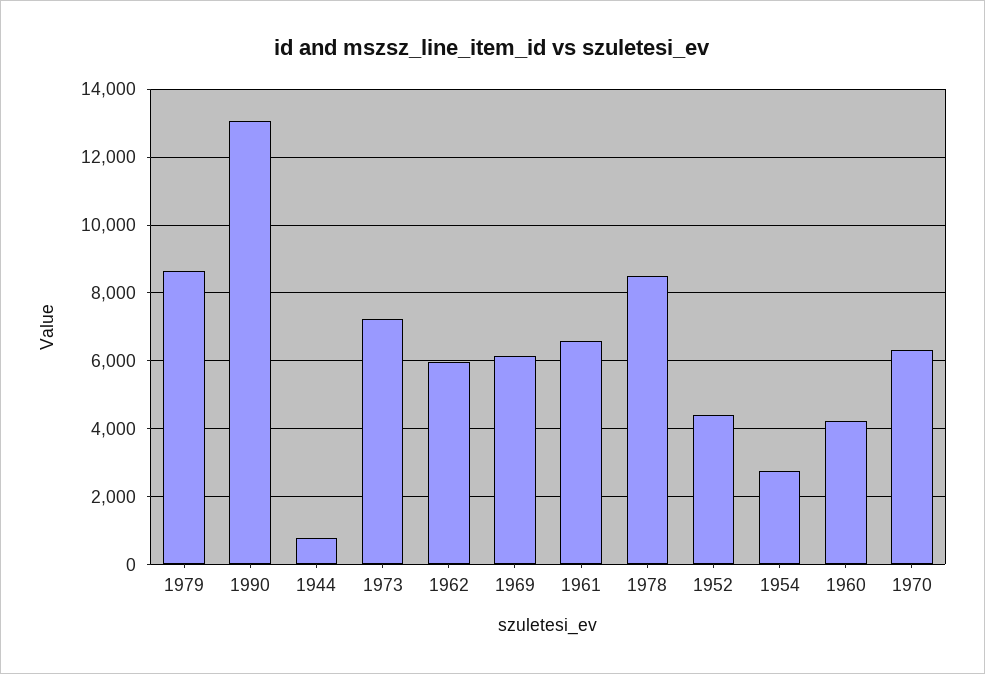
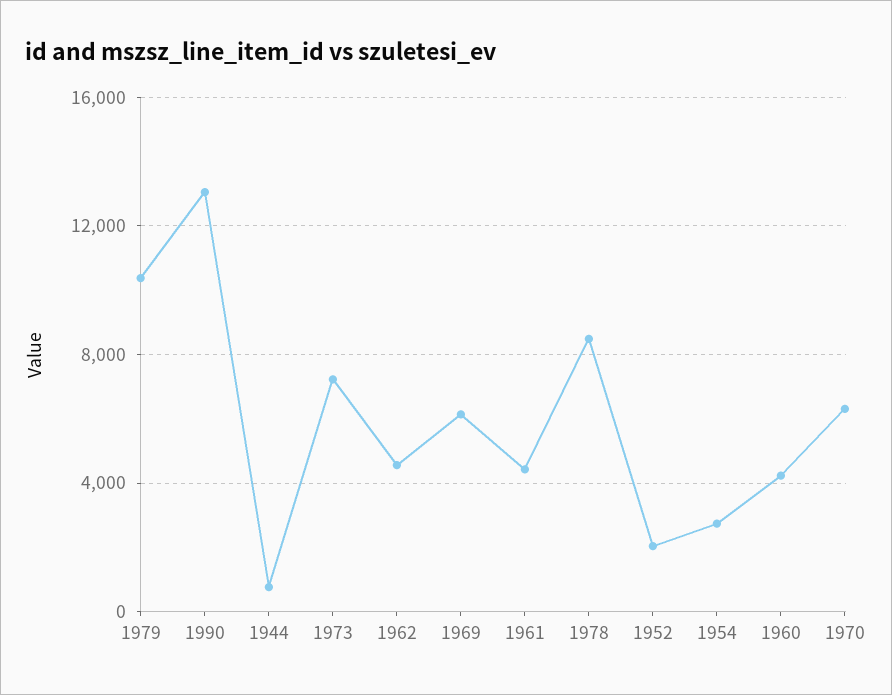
  {
-   "1979": 8600,
+   "1979": 10500,
    "1990": 13000,
    "1944": 800,
    "1973": 7200,
-   "1962": 6000,
+   "1962": 4500,
    "1969": 6200,
-   "1961": 6600,
+   "1961": 4500,
    "1978": 8400,
-   "1952": 4400,
+   "1952": 2000,
    "1954": 2800,
    "1960": 4200,
    "1970": 6400
  }

